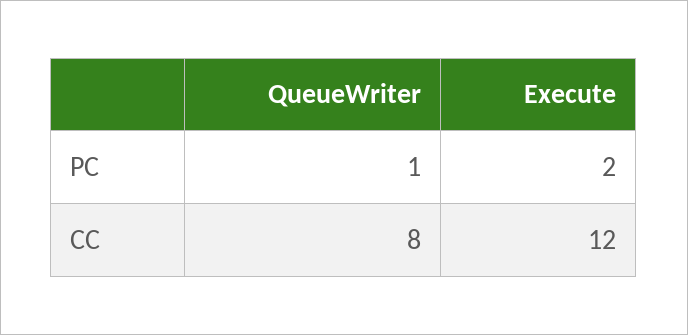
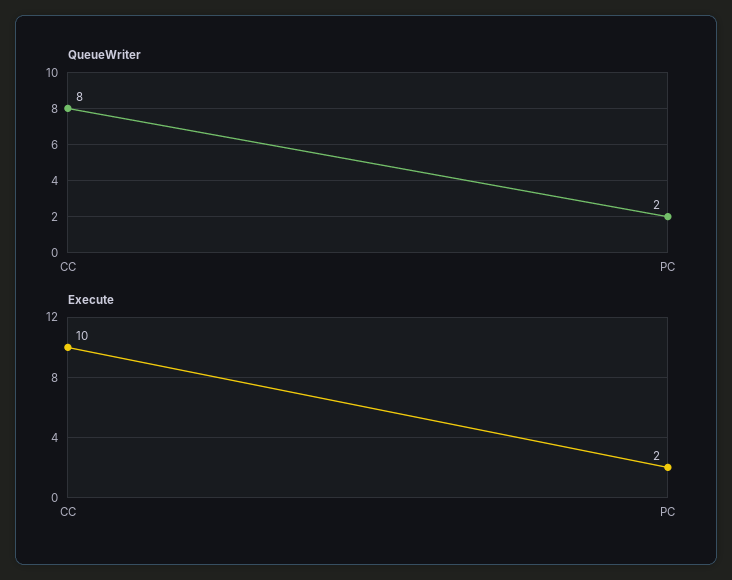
  {
    "QueueWriter": {
-     "PC": 1,
+     "PC": 2,
      "CC": 8
    },
    "Execute": {
      "PC": 2,
-     "CC": 12
+     "CC": 10
    }
  }

